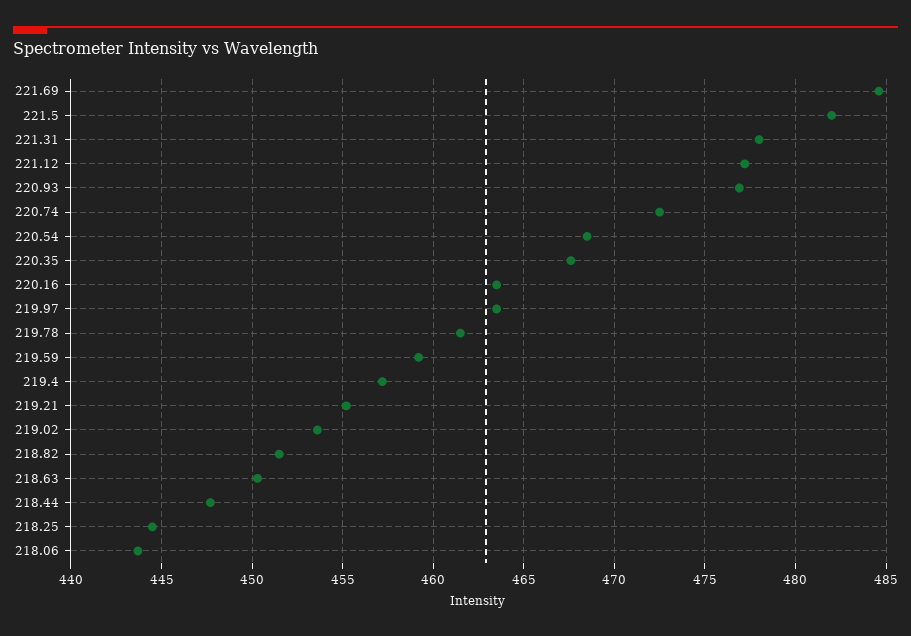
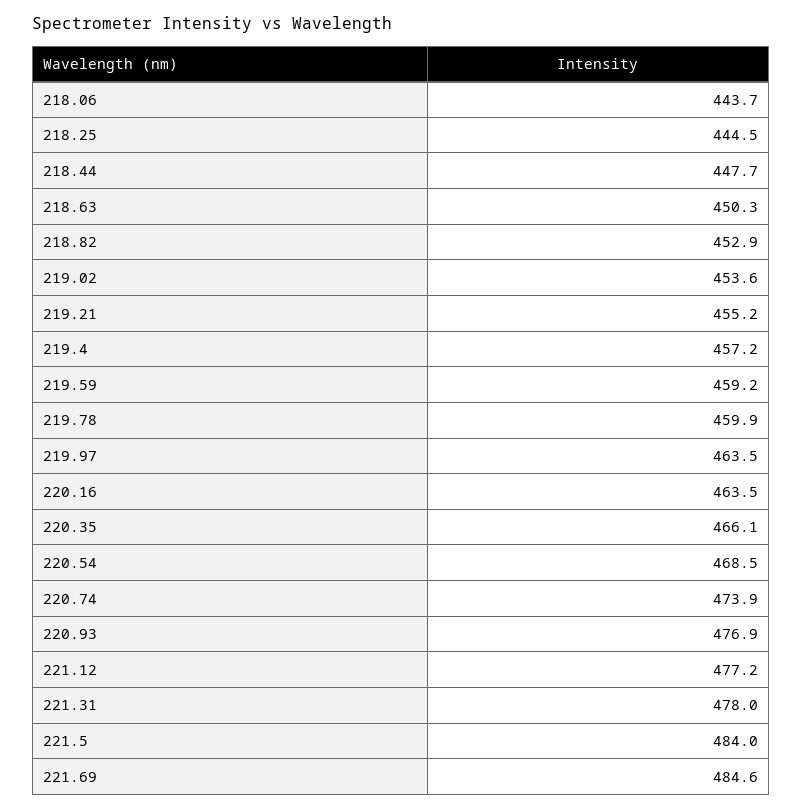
  {
    "221.69": 484.6,
-   "221.5": 482,
+   "221.5": 484,
    "221.31": 478,
    "221.12": 477.2,
    "220.93": 476.9,
-   "220.74": 472.5,
+   "220.74": 473.9,
    "220.54": 468.5,
-   "220.35": 467.5,
+   "220.35": 466.1,
    "220.16": 463.5,
    "219.97": 463.5,
-   "219.78": 461.5,
+   "219.78": 459.9,
    "219.59": 459.2,
    "219.4": 457.2,
    "219.21": 455.2,
    "219.02": 453.6,
-   "218.82": 451.5,
+   "218.82": 452.9,
    "218.63": 450.3,
    "218.44": 447.7,
    "218.25": 444.5,
    "218.06": 443.7
  }

